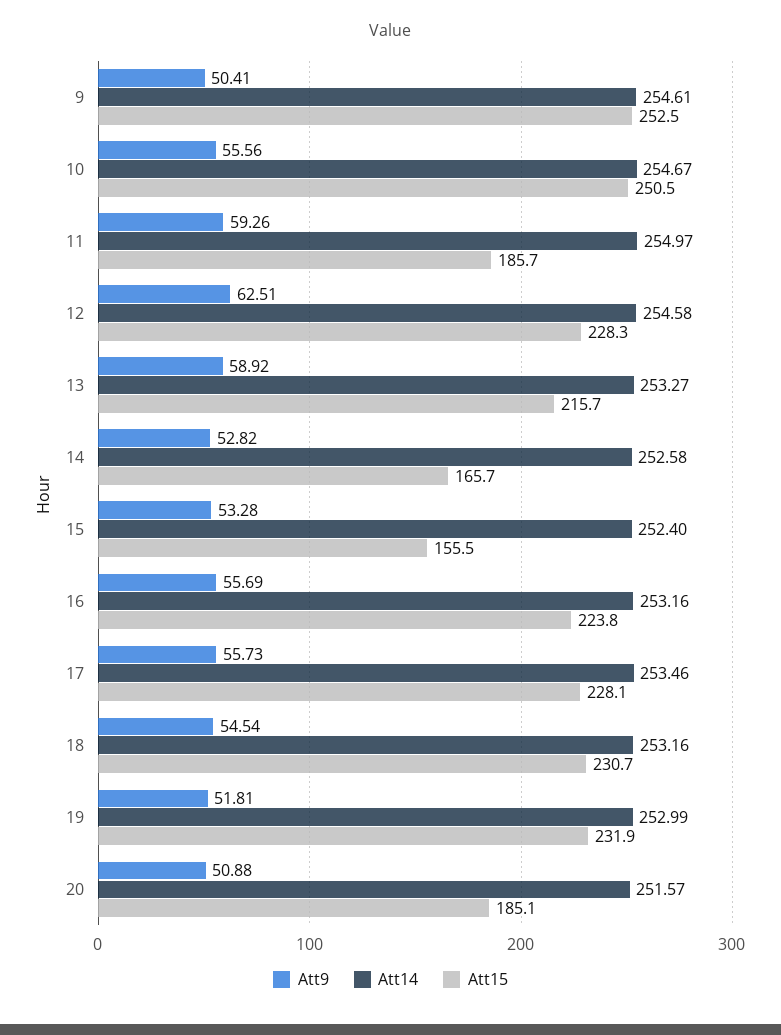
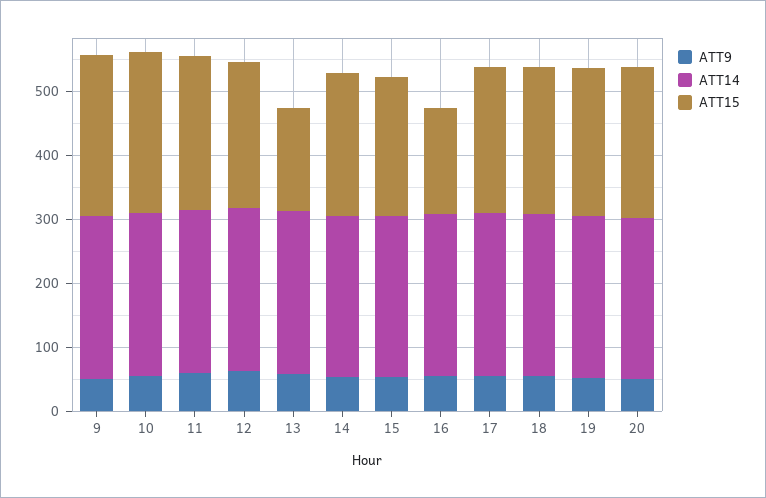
  {
    "Att9": {
      "9": 50.41,
      "10": 55.56,
      "11": 59.26,
      "12": 62.51,
      "13": 58.92,
      "14": 52.82,
      "15": 53.28,
      "16": 55.69,
      "17": 55.73,
      "18": 54.54,
      "19": 51.81,
      "20": 50.88
    },
    "Att14": {
      "9": 254.61,
      "10": 254.67,
      "11": 254.97,
      "12": 254.58,
      "13": 253.27,
      "14": 252.58,
      "15": 252.4,
      "16": 253.16,
      "17": 253.46,
      "18": 253.16,
      "19": 252.99,
      "20": 251.57
    },
    "Att15": {
      "9": 252.5,
      "10": 250.5,
-     "11": 185.7,
+     "11": 240,
      "12": 228.3,
-     "13": 215.7,
+     "13": 160,
-     "14": 165.7,
+     "14": 220,
-     "15": 155.5,
+     "15": 220,
-     "16": 223.8,
+     "16": 160,
      "17": 228.1,
      "18": 230.7,
      "19": 231.9,
-     "20": 185.1
+     "20": 240
    }
  }

